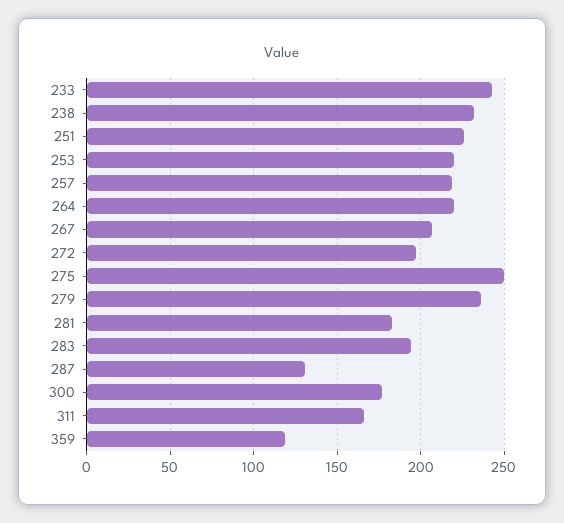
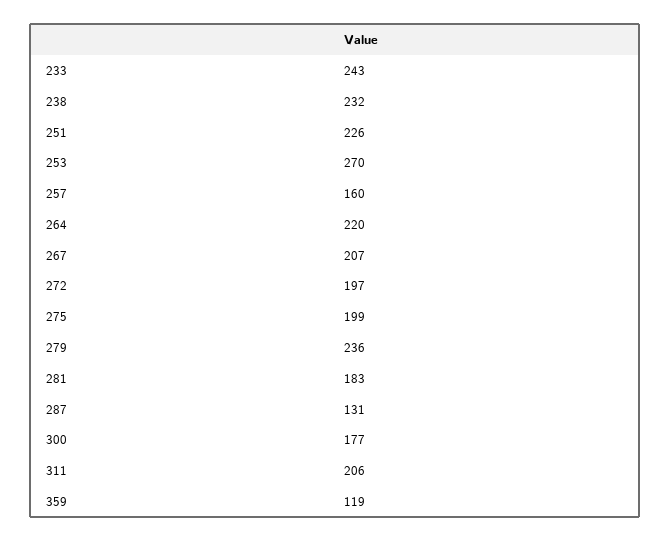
  {
    "233": 243,
    "238": 232,
    "251": 226,
-   "253": 220,
+   "253": 270,
-   "257": 220,
+   "257": 160,
    "264": 220,
    "267": 207,
    "272": 197,
-   "275": 250,
+   "275": 199,
    "279": 236,
    "281": 183,
-   "283": 195,
    "287": 131,
    "300": 177,
-   "311": 165,
+   "311": 206,
    "359": 119
  }

